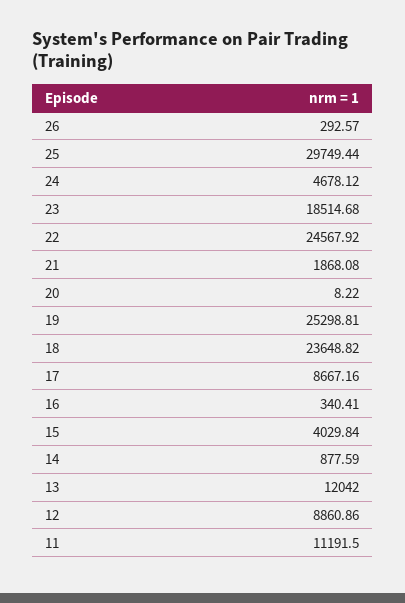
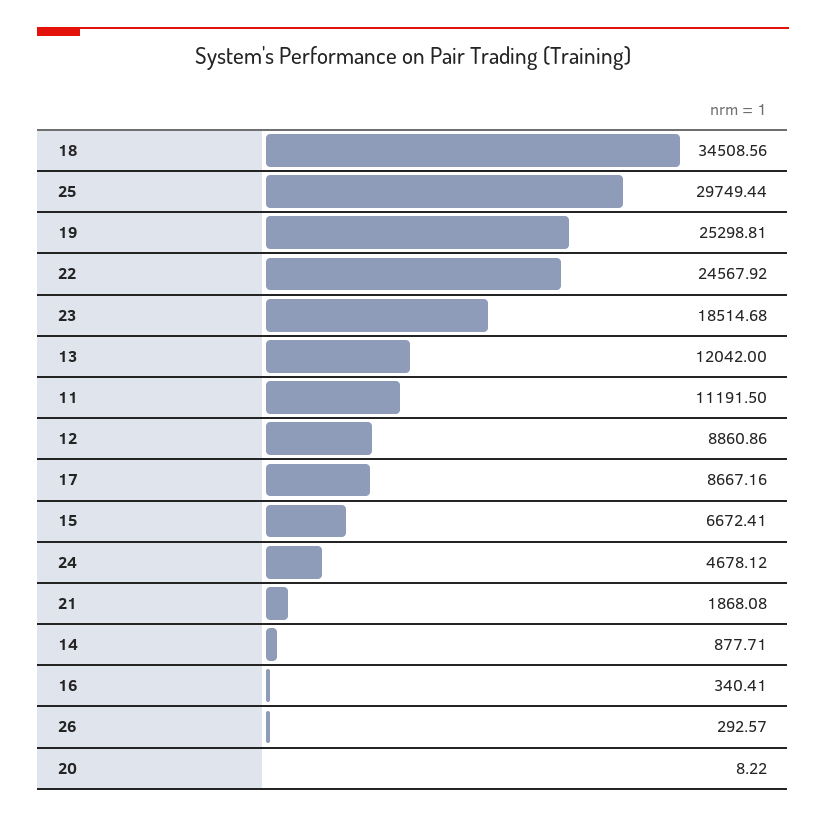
  {
    "26": 292.57,
    "25": 29749.44,
    "24": 4678.12,
    "23": 18514.68,
    "22": 24567.92,
    "21": 1868.08,
    "20": 8.22,
    "19": 25298.81,
-   "18": 23648.82,
+   "18": 34508.56,
    "17": 8667.16,
    "16": 340.41,
-   "15": 4029.84,
+   "15": 6672.41,
-   "14": 877.59,
+   "14": 877.71,
    "13": 12042,
    "12": 8860.86,
    "11": 11191.5
  }

